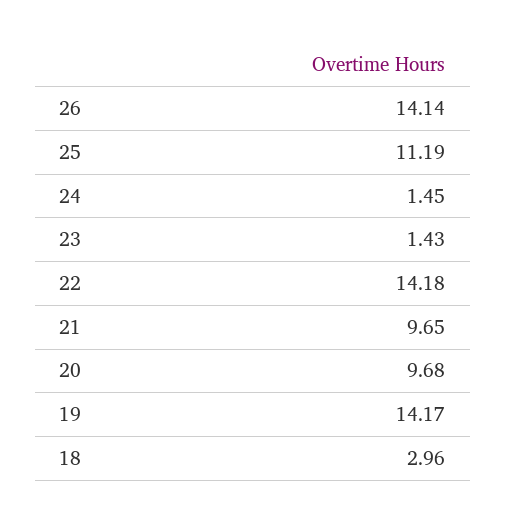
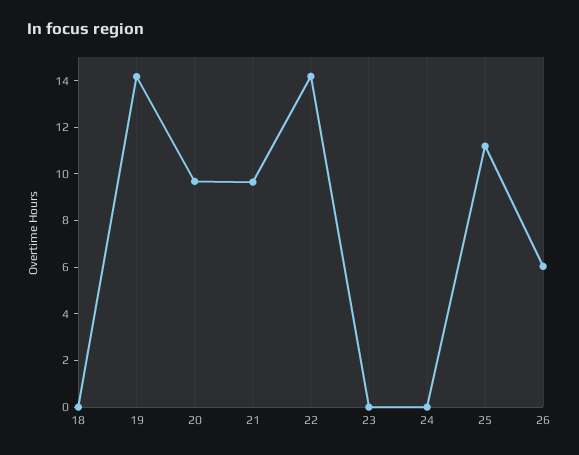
  {
-   "26": 14.14,
+   "26": 6,
    "25": 11.19,
-   "24": 1.45,
+   "24": 0,
-   "23": 1.43,
+   "23": 0,
    "22": 14.18,
    "21": 9.65,
    "20": 9.68,
    "19": 14.17,
-   "18": 2.96
+   "18": 0
  }

